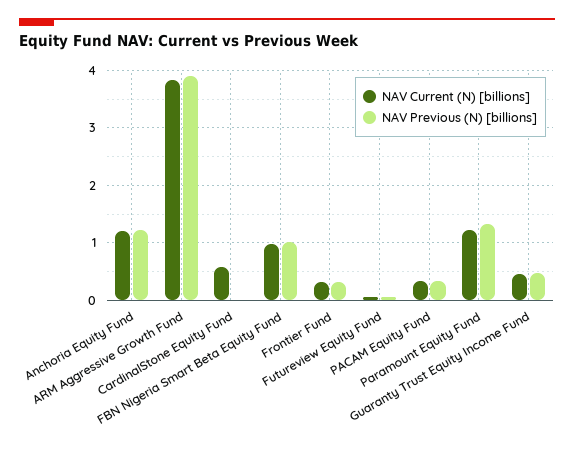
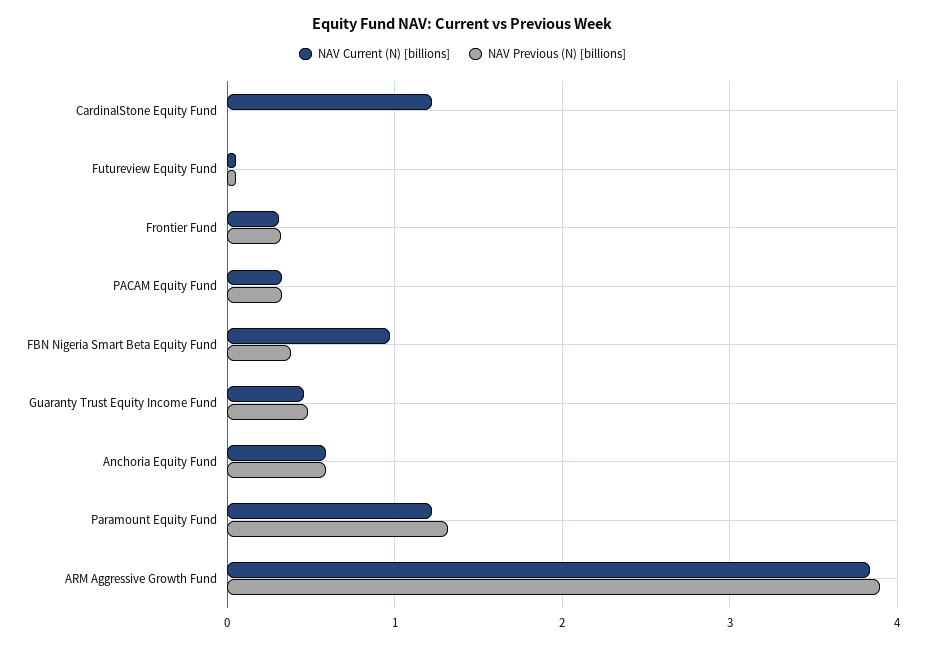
  {
    "NAV Current (N) [billions]": {
-     "Anchoria Equity Fund": 1.2,
+     "Anchoria Equity Fund": 0.6,
      "ARM Aggressive Growth Fund": 3.8,
-     "CardinalStone Equity Fund": 0.6,
+     "CardinalStone Equity Fund": 1.2,
      "FBN Nigeria Smart Beta Equity Fund": 1,
      "Frontier Fund": 0.3,
      "Futureview Equity Fund": 0.1,
      "PACAM Equity Fund": 0.3,
      "Paramount Equity Fund": 1.2,
      "Guaranty Trust Equity Income Fund": 0.5
    },
    "NAV Previous (N) [billions]": {
-     "Anchoria Equity Fund": 1.2,
+     "Anchoria Equity Fund": 0.6,
      "ARM Aggressive Growth Fund": 3.9,
      "CardinalStone Equity Fund": 0,
-     "FBN Nigeria Smart Beta Equity Fund": 1,
+     "FBN Nigeria Smart Beta Equity Fund": 0.4,
      "Frontier Fund": 0.3,
      "Futureview Equity Fund": 0.1,
      "PACAM Equity Fund": 0.3,
      "Paramount Equity Fund": 1.3,
      "Guaranty Trust Equity Income Fund": 0.5
    }
  }

